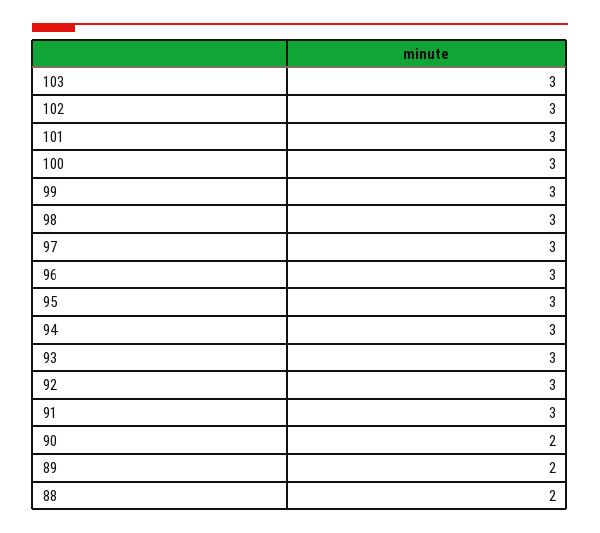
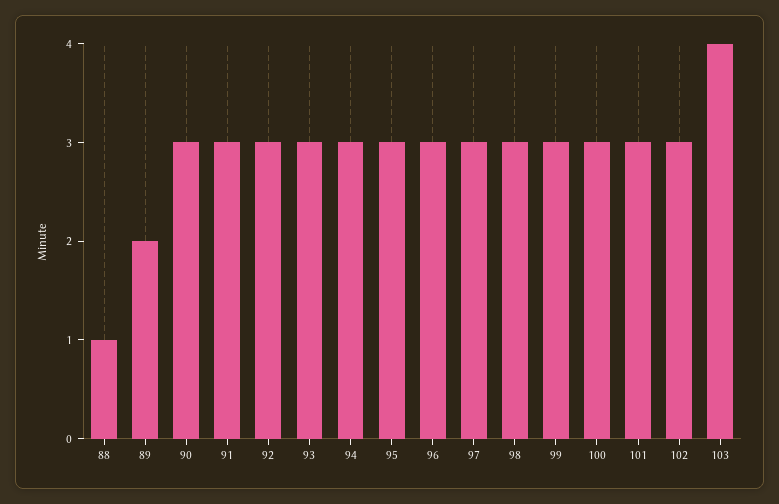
  {
-   "103": 3,
+   "103": 4,
    "102": 3,
    "101": 3,
    "100": 3,
    "99": 3,
    "98": 3,
    "97": 3,
    "96": 3,
    "95": 3,
    "94": 3,
    "93": 3,
    "92": 3,
    "91": 3,
-   "90": 2,
+   "90": 3,
    "89": 2,
-   "88": 2
+   "88": 1
  }

